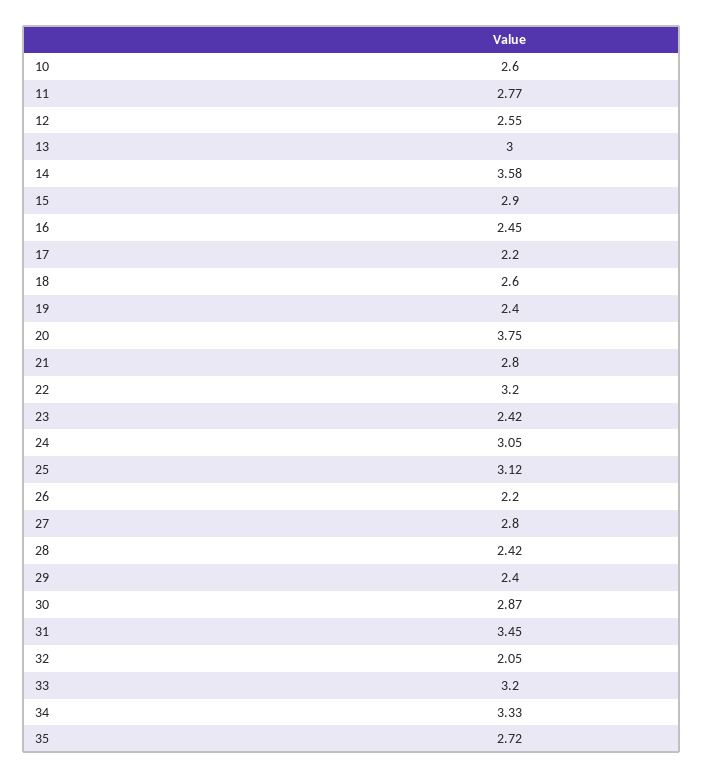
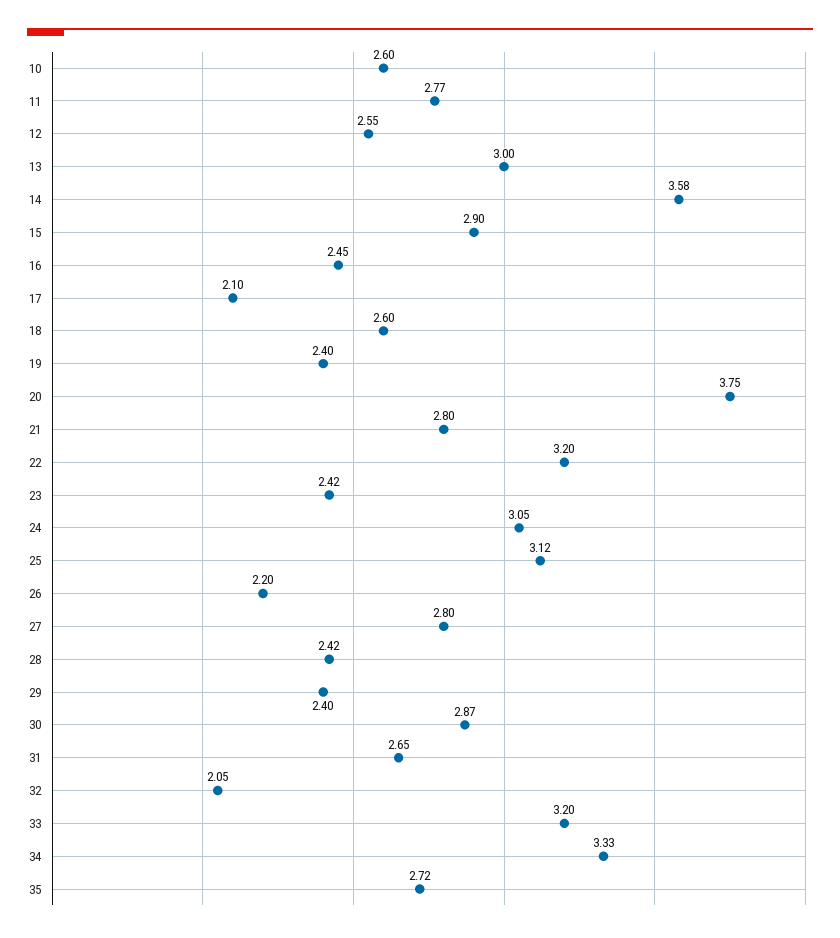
  {
    "10": 2.6,
    "11": 2.77,
    "12": 2.55,
    "13": 3,
    "14": 3.58,
    "15": 2.9,
    "16": 2.45,
-   "17": 2.2,
+   "17": 2.1,
    "18": 2.6,
    "19": 2.4,
    "20": 3.75,
    "21": 2.8,
    "22": 3.2,
    "23": 2.42,
    "24": 3.05,
    "25": 3.12,
    "26": 2.2,
    "27": 2.8,
    "28": 2.42,
    "29": 2.4,
    "30": 2.87,
-   "31": 3.45,
+   "31": 2.65,
    "32": 2.05,
    "33": 3.2,
    "34": 3.33,
    "35": 2.72
  }

